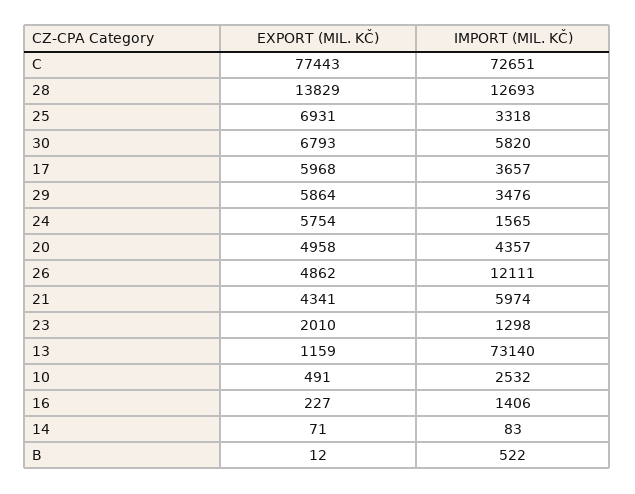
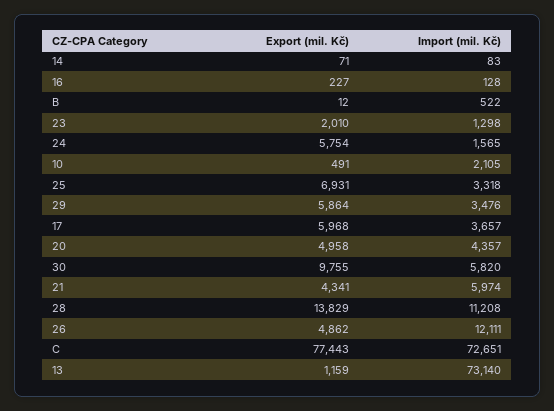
  {
    "EXPORT (MIL. KČ)": {
      "C": 77443,
      "28": 13829,
      "25": 6931,
-     "30": 6793,
+     "30": 9755,
      "17": 5968,
      "29": 5864,
      "24": 5754,
      "20": 4958,
      "26": 4862,
      "21": 4341,
      "23": 2010,
      "13": 1159,
      "10": 491,
      "16": 227,
      "14": 71,
      "B": 12
    },
    "IMPORT (MIL. KČ)": {
      "C": 72651,
-     "28": 12693,
+     "28": 11208,
      "25": 3318,
      "30": 5820,
      "17": 3657,
      "29": 3476,
      "24": 1565,
      "20": 4357,
      "26": 12111,
      "21": 5974,
      "23": 1298,
      "13": 73140,
-     "10": 2532,
+     "10": 2105,
-     "16": 1406,
+     "16": 128,
      "14": 83,
      "B": 522
    }
  }

